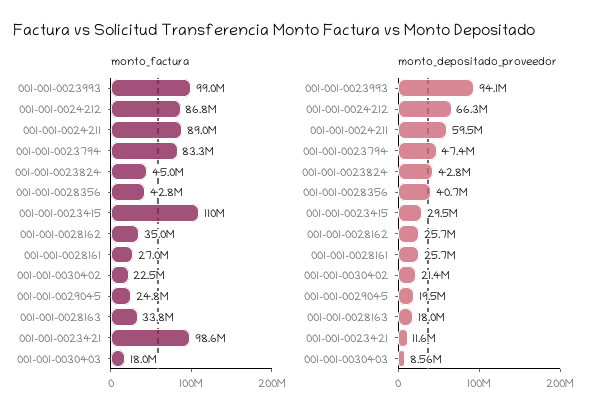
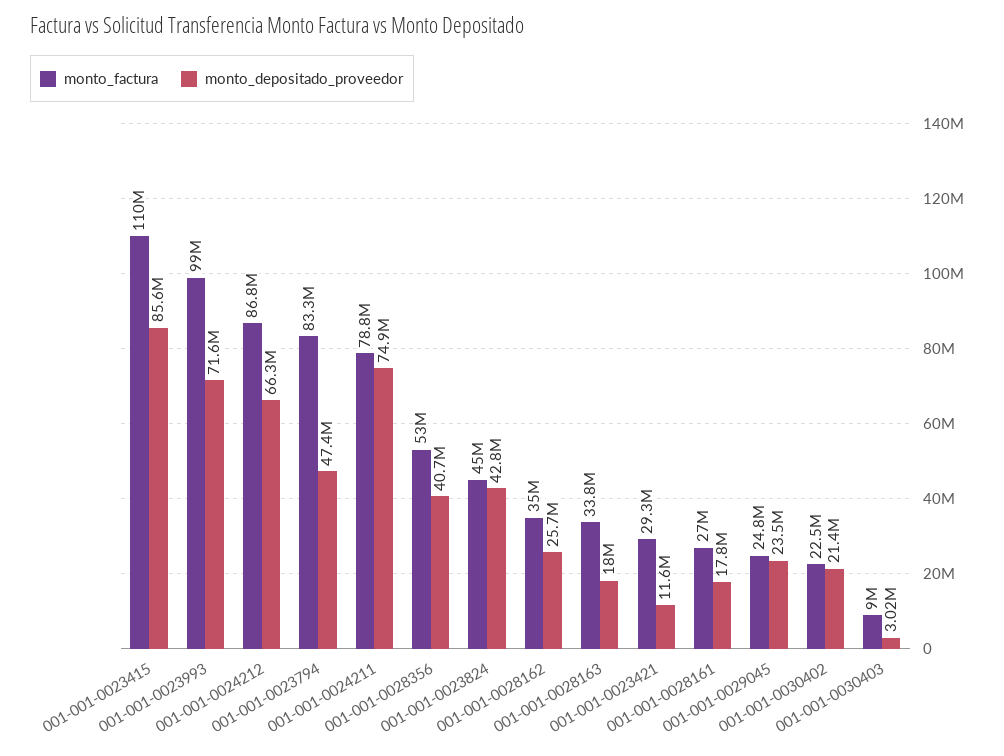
  {
    "monto_factura": {
      "001-001-0023993": 99000000,
      "001-001-0024212": 86800000,
-     "001-001-0024211": 89000000,
+     "001-001-0024211": 78800000,
      "001-001-0023794": 83300000,
      "001-001-0023824": 45000000,
-     "001-001-0028356": 42800000,
+     "001-001-0028356": 53000000,
      "001-001-0023415": 110000000,
      "001-001-0028162": 35000000,
      "001-001-0028161": 27000000,
      "001-001-0030402": 22500000,
      "001-001-0029045": 24800000,
      "001-001-0028163": 33800000,
-     "001-001-0023421": 98600000,
+     "001-001-0023421": 29300000,
-     "001-001-0030403": 18000000
+     "001-001-0030403": 9000000
    },
    "monto_depositado_proveedor": {
-     "001-001-0023993": 94100000,
+     "001-001-0023993": 71600000,
      "001-001-0024212": 66300000,
-     "001-001-0024211": 59500000,
+     "001-001-0024211": 74900000,
      "001-001-0023794": 47400000,
      "001-001-0023824": 42800000,
      "001-001-0028356": 40700000,
-     "001-001-0023415": 29500000,
+     "001-001-0023415": 85600000,
      "001-001-0028162": 25700000,
-     "001-001-0028161": 25700000,
+     "001-001-0028161": 17800000,
      "001-001-0030402": 21400000,
-     "001-001-0029045": 19500000,
+     "001-001-0029045": 23500000,
      "001-001-0028163": 18000000,
      "001-001-0023421": 11600000,
-     "001-001-0030403": 8560000
+     "001-001-0030403": 3020000
    }
  }

